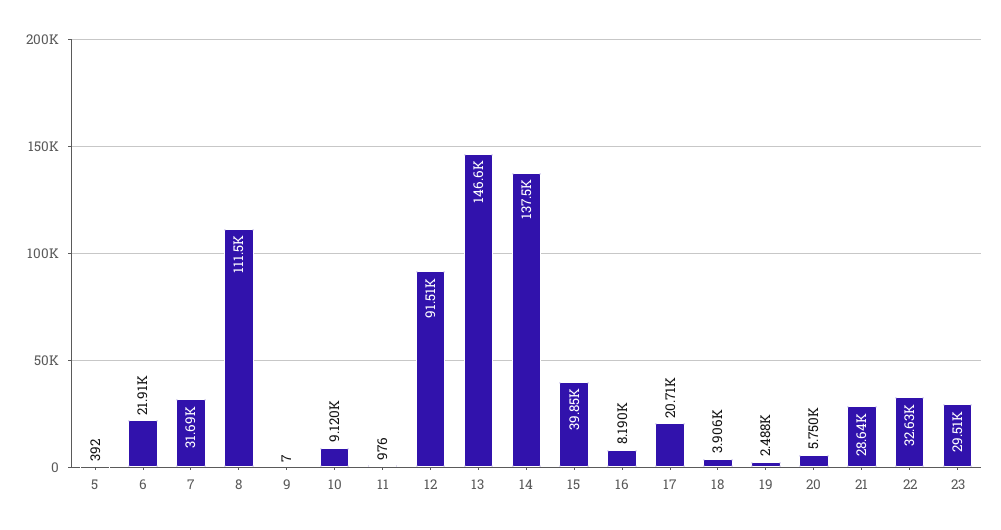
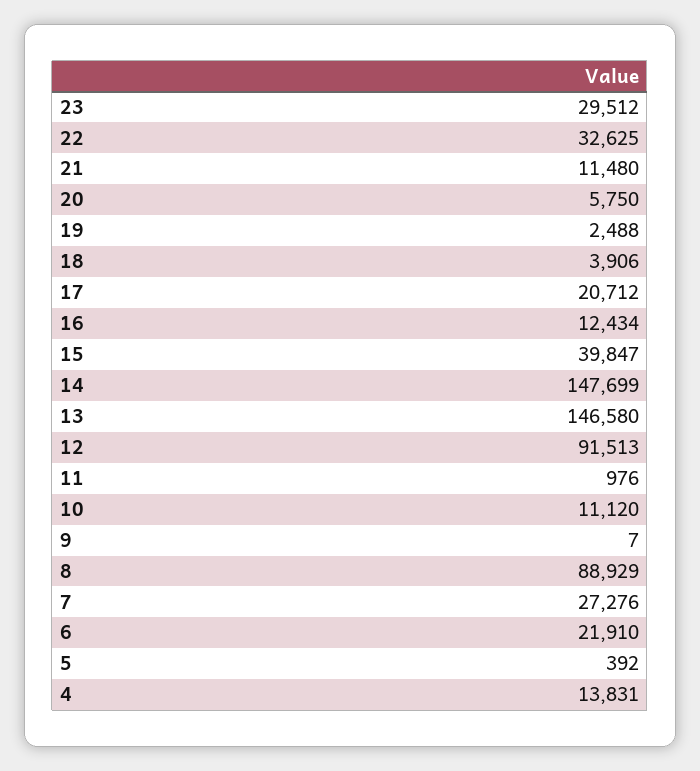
  {
    "5": 392,
    "6": 21910,
-   "7": 31690,
+   "7": 27276,
-   "8": 111500,
+   "8": 88929,
    "9": 7,
-   "10": 9120,
+   "10": 11120,
    "11": 976,
    "12": 91513,
    "13": 146580,
-   "14": 137500,
+   "14": 147699,
    "15": 39847,
-   "16": 8190,
+   "16": 12434,
    "17": 20712,
    "18": 3906,
    "19": 2488,
    "20": 5750,
-   "21": 28640,
+   "21": 11480,
    "22": 32625,
-   "23": 29512
+   "23": 29512,
+   "4": 13831
  }

